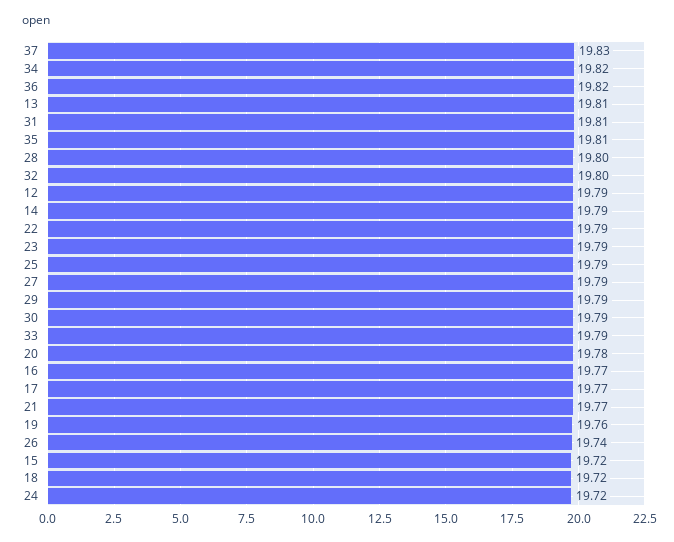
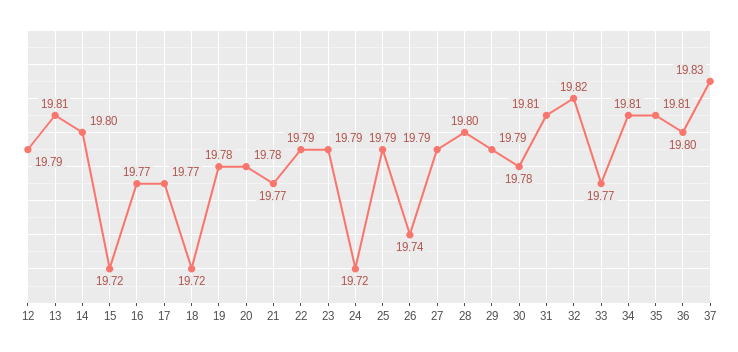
  {
    "37": 19.83,
-   "34": 19.82,
+   "34": 19.81,
-   "36": 19.82,
+   "36": 19.8,
    "13": 19.81,
    "31": 19.81,
    "35": 19.81,
    "28": 19.8,
-   "32": 19.8,
+   "32": 19.82,
    "12": 19.79,
-   "14": 19.79,
+   "14": 19.8,
    "22": 19.79,
    "23": 19.79,
    "25": 19.79,
    "27": 19.79,
    "29": 19.79,
-   "30": 19.79,
+   "30": 19.78,
-   "33": 19.79,
+   "33": 19.77,
    "20": 19.78,
    "16": 19.77,
    "17": 19.77,
    "21": 19.77,
-   "19": 19.76,
+   "19": 19.78,
    "26": 19.74,
    "15": 19.72,
    "18": 19.72,
    "24": 19.72
  }

